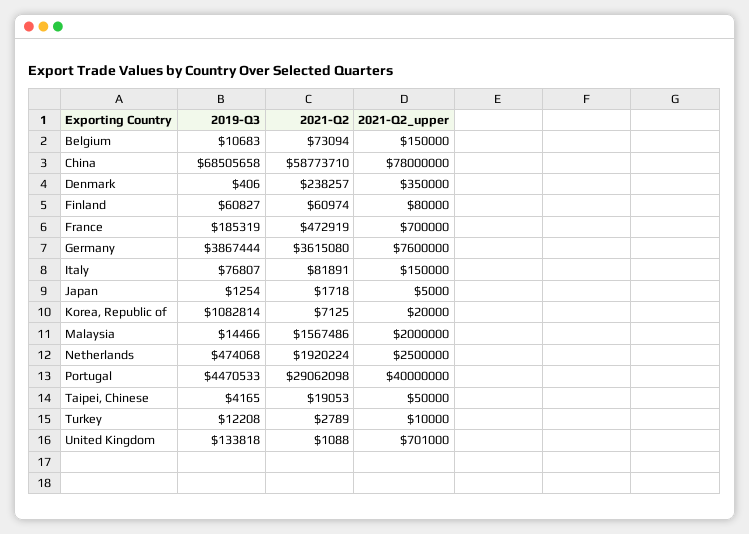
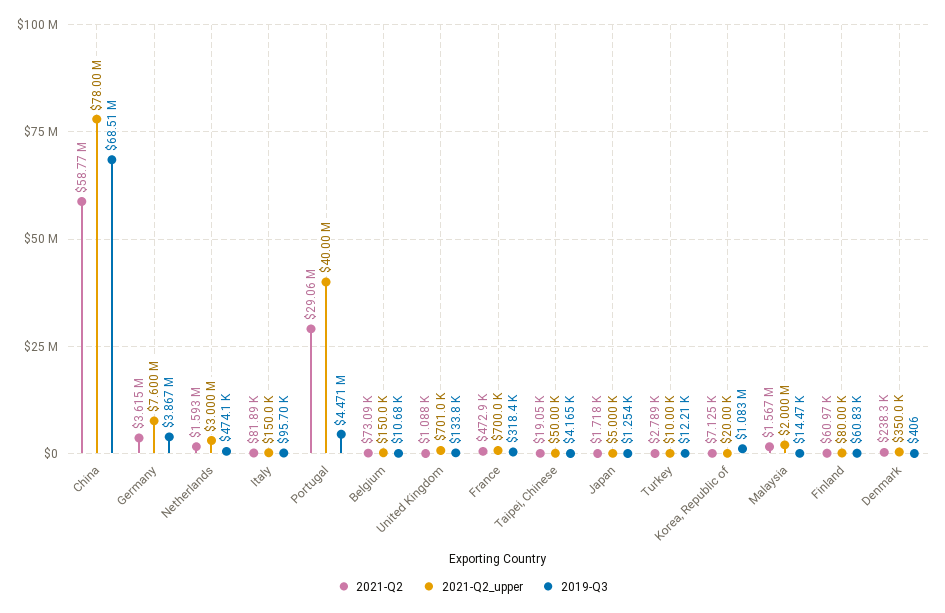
  {
    "2019-Q3": {
      "Belgium": 10683,
      "China": 68505658,
      "Denmark": 406,
      "Finland": 60827,
-     "France": 185319,
+     "France": 318400,
      "Germany": 3867444,
-     "Italy": 76807,
+     "Italy": 95700,
      "Japan": 1254,
      "Korea, Republic of": 1082814,
      "Malaysia": 14466,
      "Netherlands": 474068,
      "Portugal": 4470533,
      "Taipei, Chinese": 4165,
      "Turkey": 12208,
      "United Kingdom": 133818
    },
    "2021-Q2": {
      "Belgium": 73094,
      "China": 58773710,
      "Denmark": 238257,
      "Finland": 60974,
      "France": 472919,
      "Germany": 3615080,
      "Italy": 81891,
      "Japan": 1718,
      "Korea, Republic of": 7125,
      "Malaysia": 1567486,
-     "Netherlands": 1920224,
+     "Netherlands": 1593000,
      "Portugal": 29062098,
      "Taipei, Chinese": 19053,
      "Turkey": 2789,
      "United Kingdom": 1088
    },
    "2021-Q2_upper": {
      "Belgium": 150000,
      "China": 78000000,
      "Denmark": 350000,
      "Finland": 80000,
      "France": 700000,
      "Germany": 7600000,
      "Italy": 150000,
      "Japan": 5000,
      "Korea, Republic of": 20000,
      "Malaysia": 2000000,
-     "Netherlands": 2500000,
+     "Netherlands": 3000000,
      "Portugal": 40000000,
      "Taipei, Chinese": 50000,
      "Turkey": 10000,
      "United Kingdom": 701000
    }
  }

